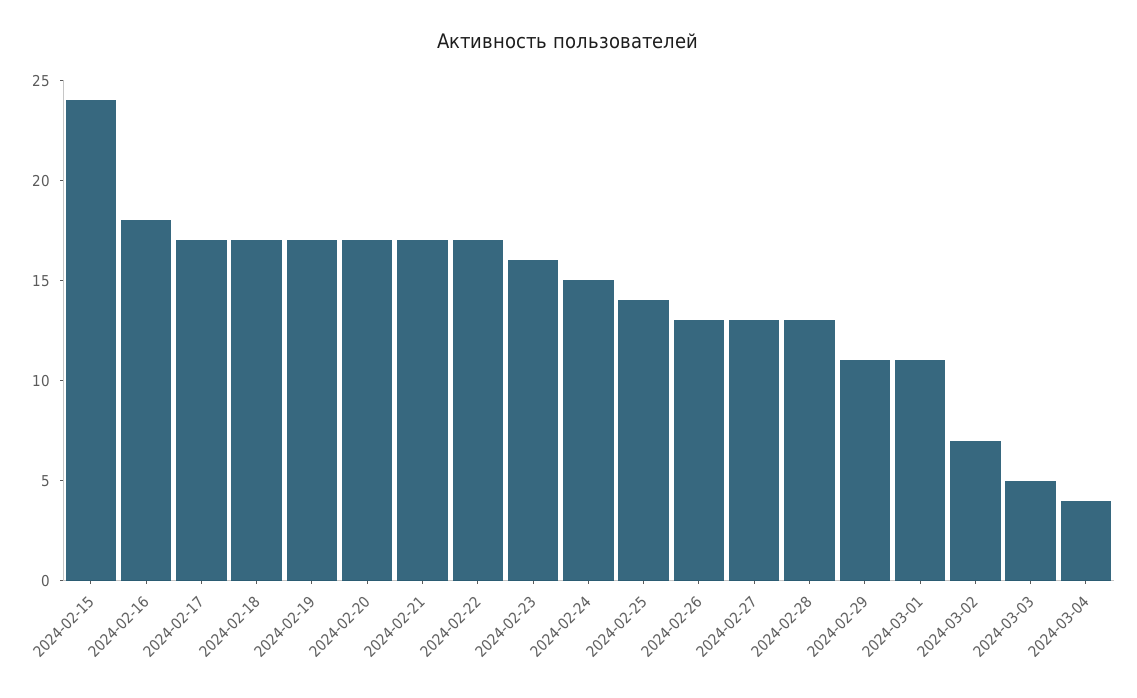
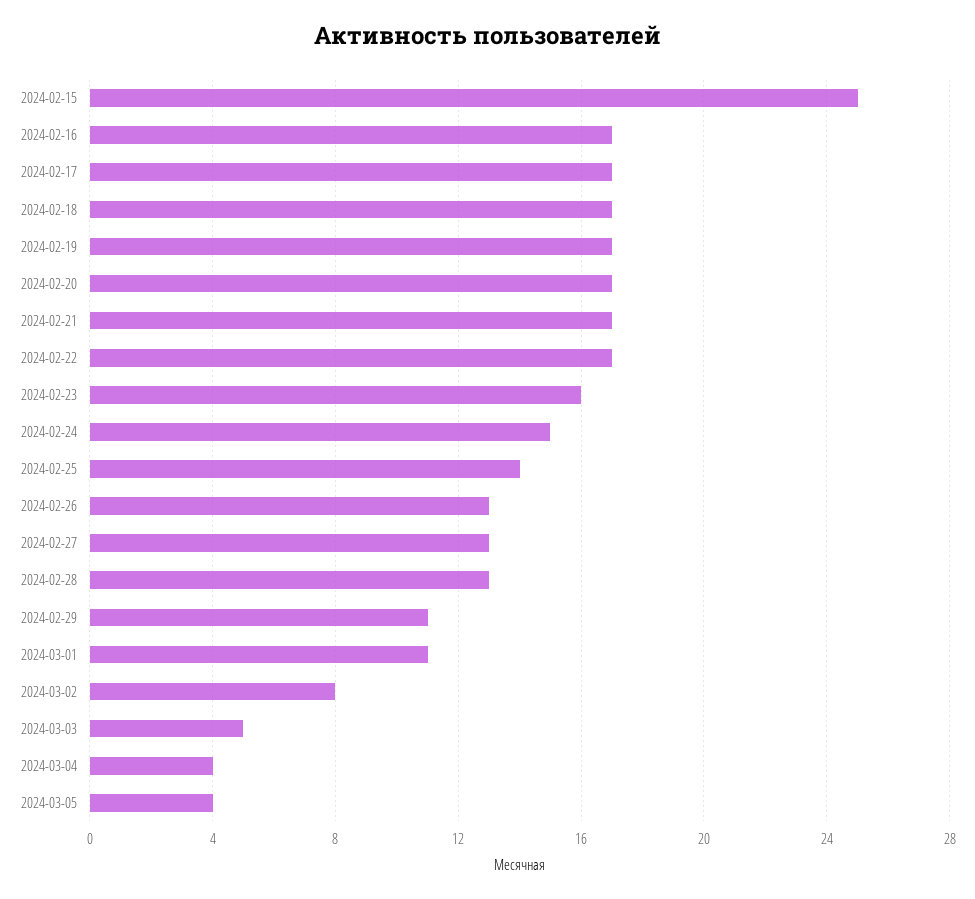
  {
-   "2024-02-15": 24,
+   "2024-02-15": 25,
-   "2024-02-16": 18,
+   "2024-02-16": 17,
    "2024-02-17": 17,
    "2024-02-18": 17,
    "2024-02-19": 17,
    "2024-02-20": 17,
    "2024-02-21": 17,
    "2024-02-22": 17,
    "2024-02-23": 16,
    "2024-02-24": 15,
    "2024-02-25": 14,
    "2024-02-26": 13,
    "2024-02-27": 13,
    "2024-02-28": 13,
    "2024-02-29": 11,
    "2024-03-01": 11,
-   "2024-03-02": 7,
+   "2024-03-02": 8,
    "2024-03-03": 5,
-   "2024-03-04": 4
+   "2024-03-04": 4,
+   "2024-03-05": 4
  }

